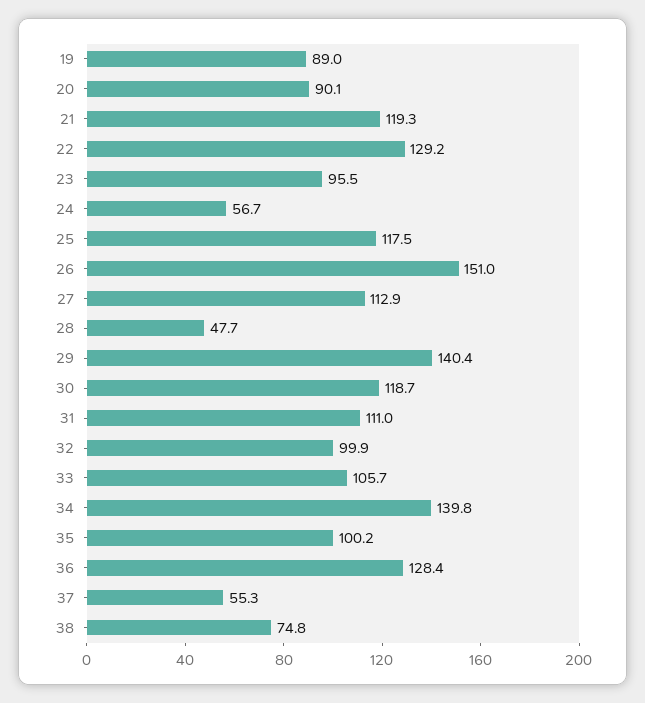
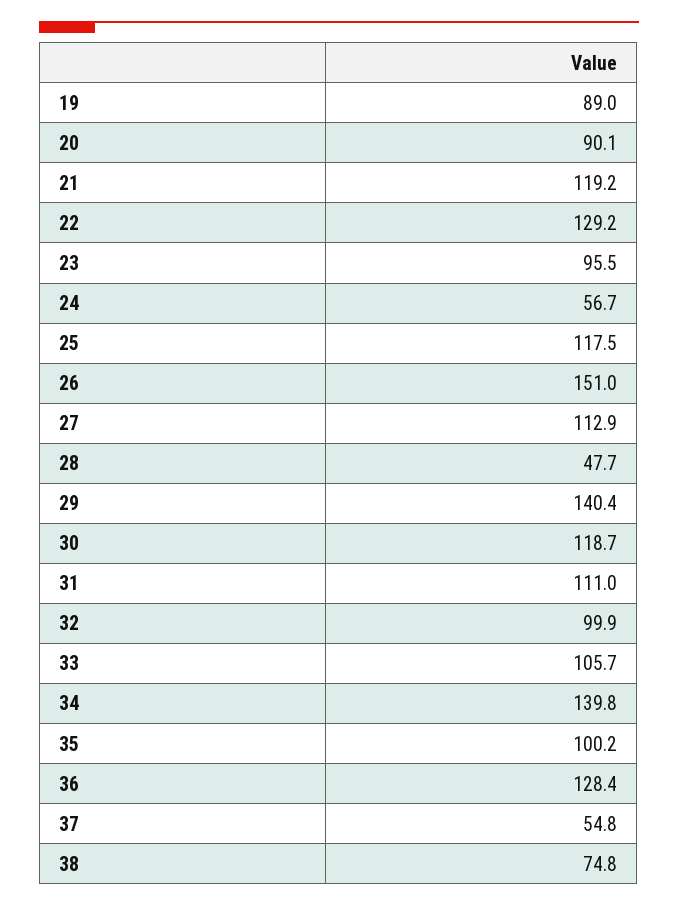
  {
    "19": 89,
    "20": 90.1,
-   "21": 119.3,
+   "21": 119.2,
    "22": 129.2,
    "23": 95.5,
    "24": 56.7,
    "25": 117.5,
    "26": 151,
    "27": 112.9,
    "28": 47.7,
    "29": 140.4,
    "30": 118.7,
    "31": 111,
    "32": 99.9,
    "33": 105.7,
    "34": 139.8,
    "35": 100.2,
    "36": 128.4,
-   "37": 55.3,
+   "37": 54.8,
    "38": 74.8
  }

